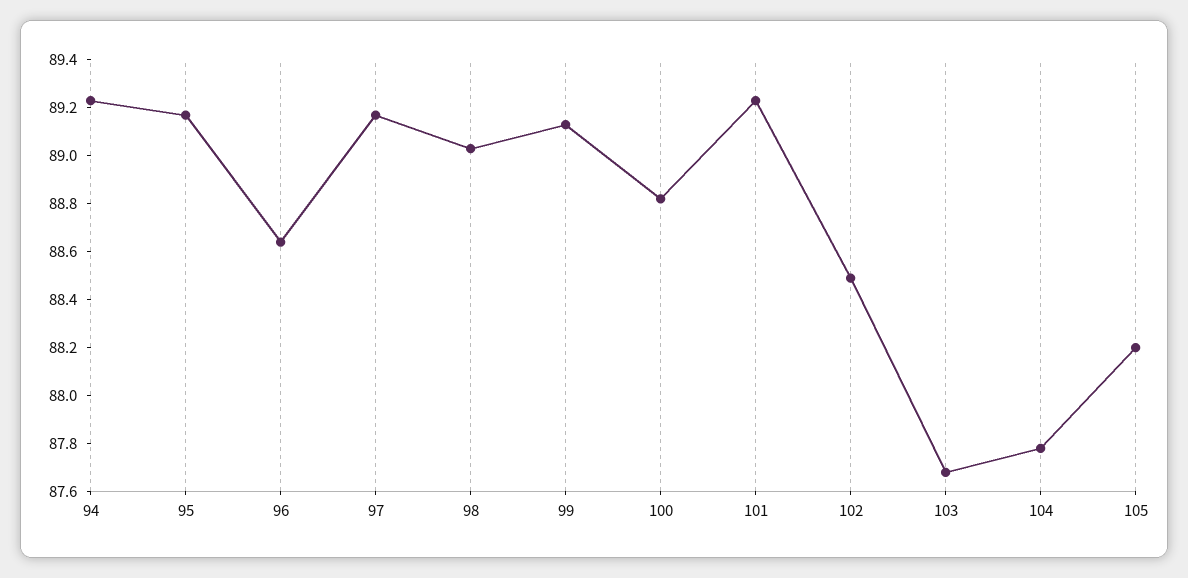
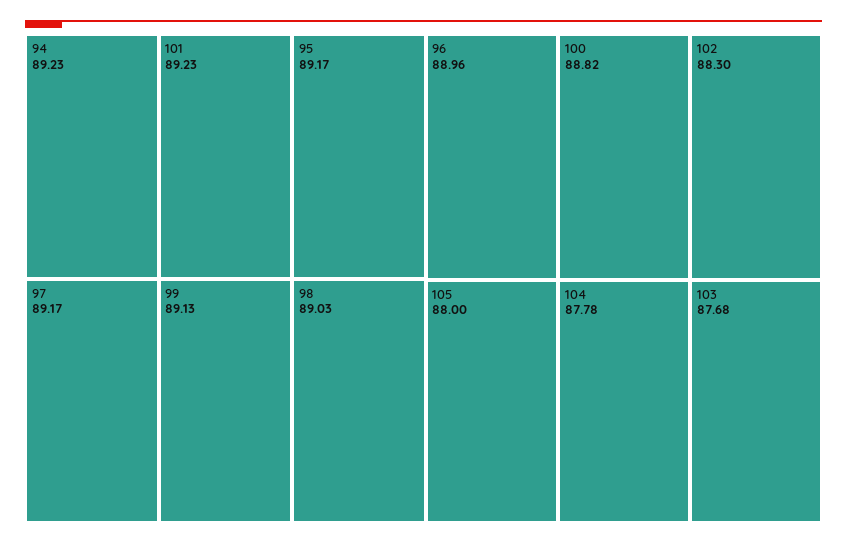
  {
    "94": 89.23,
    "95": 89.17,
-   "96": 88.65,
+   "96": 88.96,
    "97": 89.17,
    "98": 89.03,
    "99": 89.13,
    "100": 88.82,
    "101": 89.23,
-   "102": 88.5,
+   "102": 88.3,
    "103": 87.68,
    "104": 87.78,
-   "105": 88.2
+   "105": 88
  }

